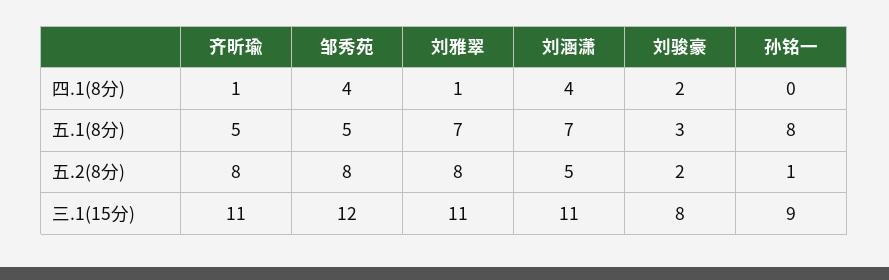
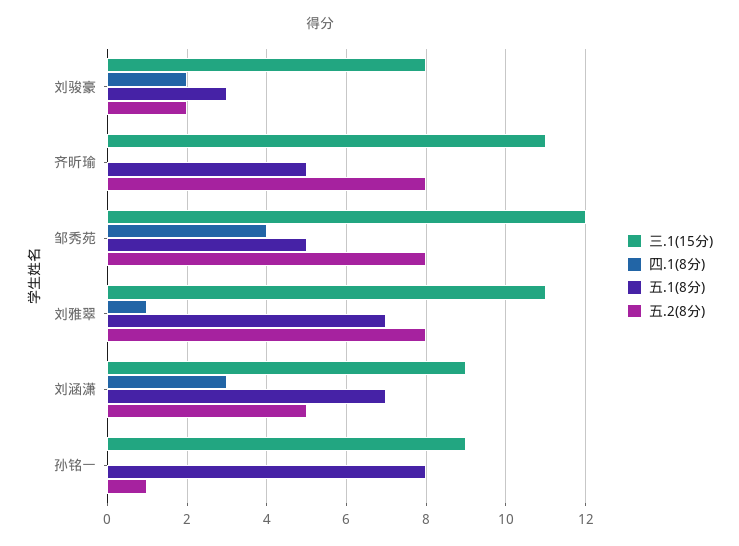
  {
    "四.1(8分)": {
-     "齐昕瑜": 1,
+     "齐昕瑜": 0,
      "邹秀苑": 4,
      "刘雅翠": 1,
-     "刘涵潇": 4,
+     "刘涵潇": 3,
      "刘骏豪": 2,
      "孙铭一": 0
    },
    "五.1(8分)": {
      "齐昕瑜": 5,
      "邹秀苑": 5,
      "刘雅翠": 7,
      "刘涵潇": 7,
      "刘骏豪": 3,
      "孙铭一": 8
    },
    "五.2(8分)": {
      "齐昕瑜": 8,
      "邹秀苑": 8,
      "刘雅翠": 8,
      "刘涵潇": 5,
      "刘骏豪": 2,
      "孙铭一": 1
    },
    "三.1(15分)": {
      "齐昕瑜": 11,
      "邹秀苑": 12,
      "刘雅翠": 11,
-     "刘涵潇": 11,
+     "刘涵潇": 9,
      "刘骏豪": 8,
      "孙铭一": 9
    }
  }

